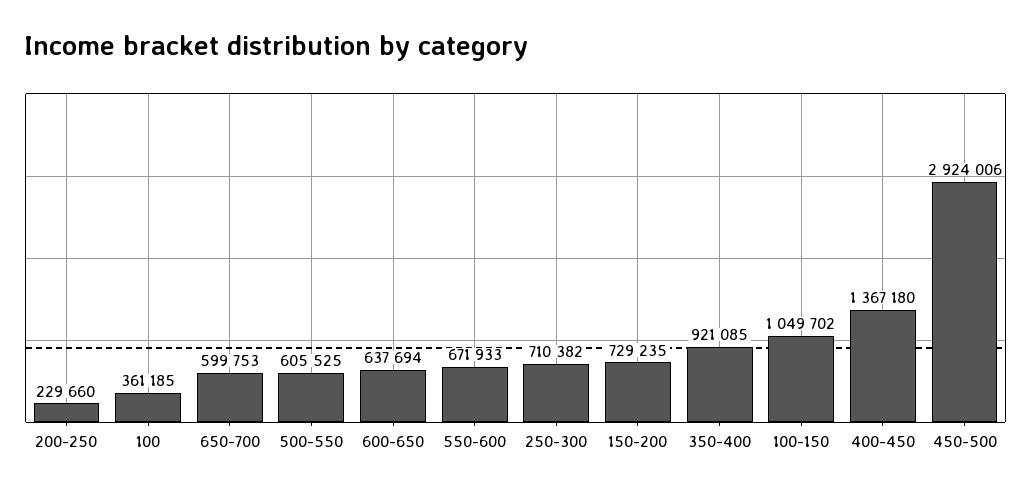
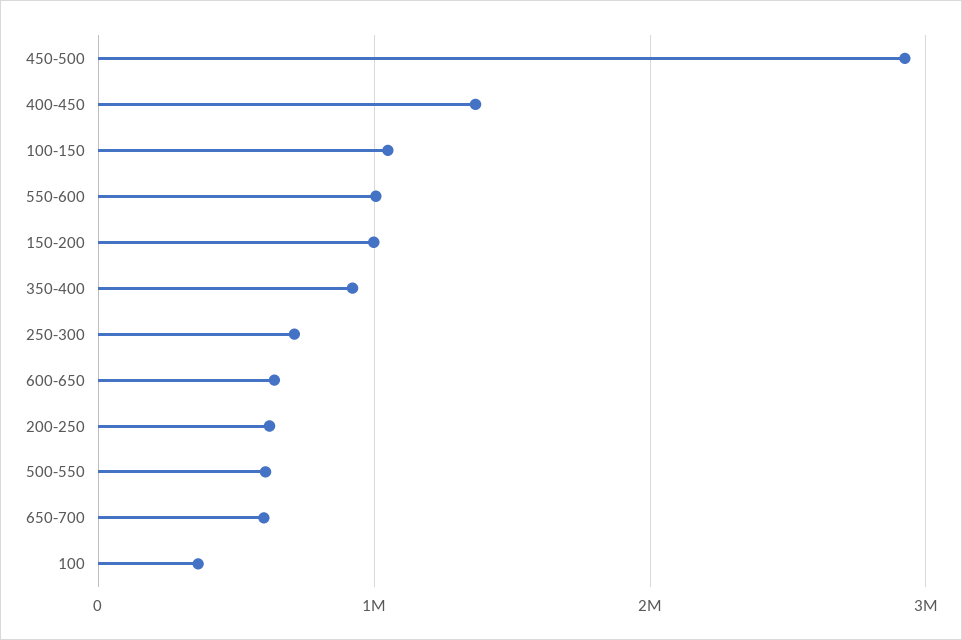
  {
-   "200-250": 229660,
+   "200-250": 600000,
    "100": 361185,
    "650-700": 599753,
    "500-550": 605525,
    "600-650": 637694,
-   "550-600": 671933,
+   "550-600": 1000000,
    "250-300": 710382,
-   "150-200": 729235,
+   "150-200": 1000000,
    "350-400": 921085,
    "100-150": 1049702,
    "400-450": 1367180,
    "450-500": 2924006
  }

